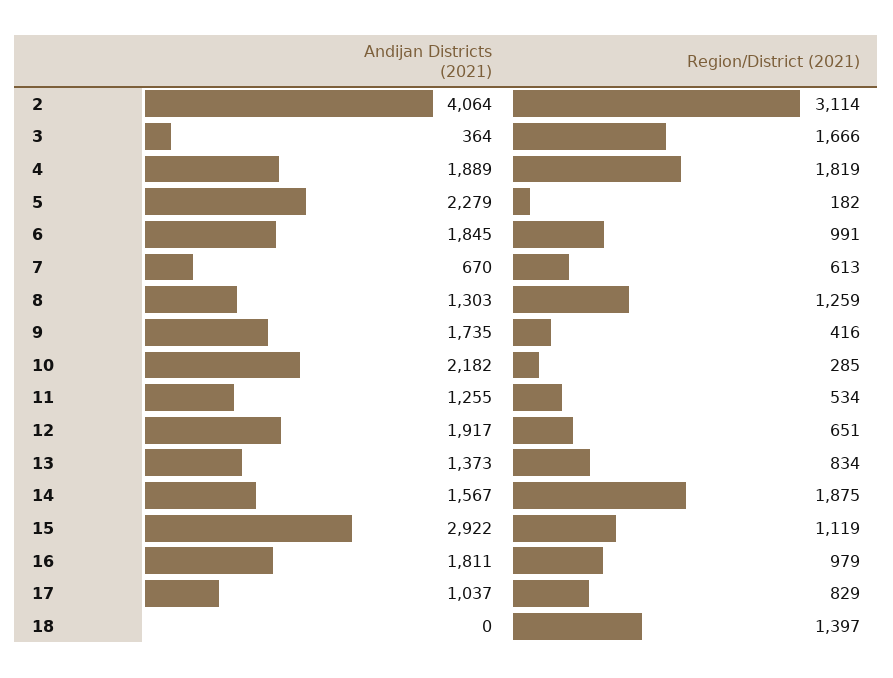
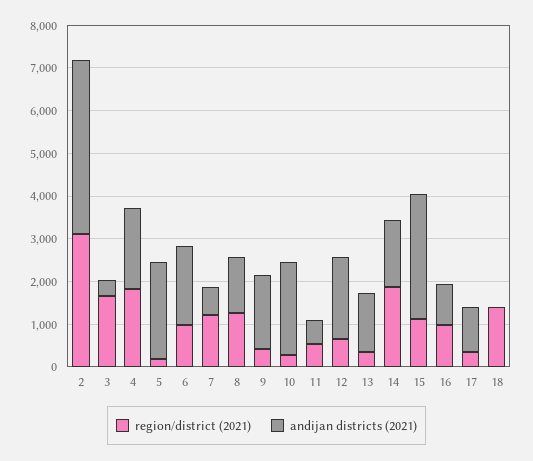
  {
    "Andijan Districts (2021)": {
      "2": 4064,
      "3": 364,
      "4": 1889,
      "5": 2279,
      "6": 1845,
      "7": 670,
      "8": 1303,
      "9": 1735,
      "10": 2182,
-     "11": 1255,
+     "11": 600,
      "12": 1917,
      "13": 1373,
      "14": 1567,
      "15": 2922,
-     "16": 1811,
+     "16": 1000,
      "17": 1037,
      "18": 0
    },
    "Region/District (2021)": {
      "2": 3114,
      "3": 1666,
      "4": 1819,
      "5": 182,
      "6": 991,
-     "7": 613,
+     "7": 1200,
      "8": 1259,
      "9": 416,
      "10": 285,
      "11": 534,
      "12": 651,
-     "13": 834,
+     "13": 400,
      "14": 1875,
      "15": 1119,
      "16": 979,
-     "17": 829,
+     "17": 400,
      "18": 1397
    }
  }

